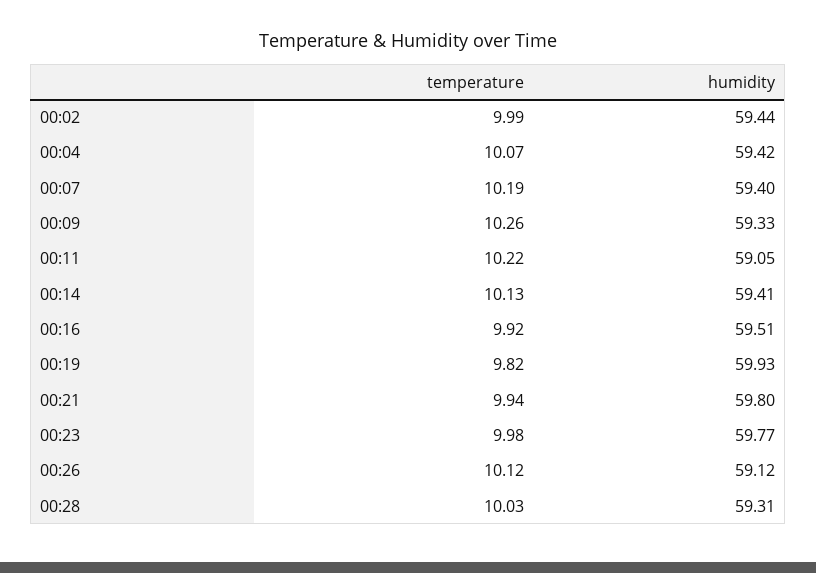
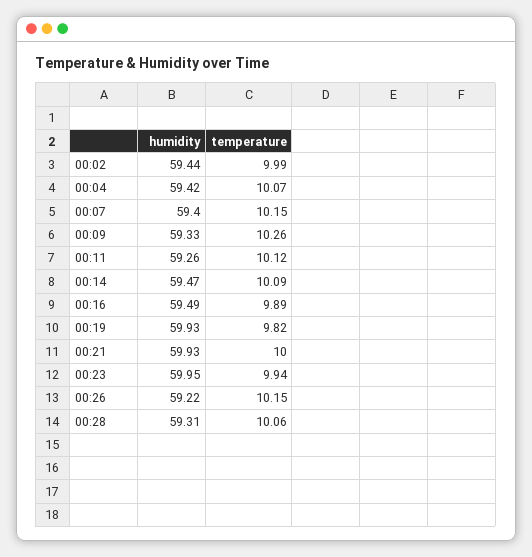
  {
    "temperature": {
      "00:02": 9.99,
      "00:04": 10.07,
-     "00:07": 10.19,
+     "00:07": 10.15,
      "00:09": 10.26,
-     "00:11": 10.22,
+     "00:11": 10.12,
-     "00:14": 10.13,
+     "00:14": 10.09,
-     "00:16": 9.92,
+     "00:16": 9.89,
      "00:19": 9.82,
-     "00:21": 9.94,
+     "00:21": 10,
-     "00:23": 9.98,
+     "00:23": 9.94,
-     "00:26": 10.12,
+     "00:26": 10.15,
-     "00:28": 10.03
+     "00:28": 10.06
    },
    "humidity": {
      "00:02": 59.44,
      "00:04": 59.42,
      "00:07": 59.4,
      "00:09": 59.33,
-     "00:11": 59.05,
+     "00:11": 59.26,
-     "00:14": 59.41,
+     "00:14": 59.47,
-     "00:16": 59.51,
+     "00:16": 59.49,
      "00:19": 59.93,
-     "00:21": 59.8,
+     "00:21": 59.93,
-     "00:23": 59.77,
+     "00:23": 59.95,
-     "00:26": 59.12,
+     "00:26": 59.22,
      "00:28": 59.31
    }
  }

